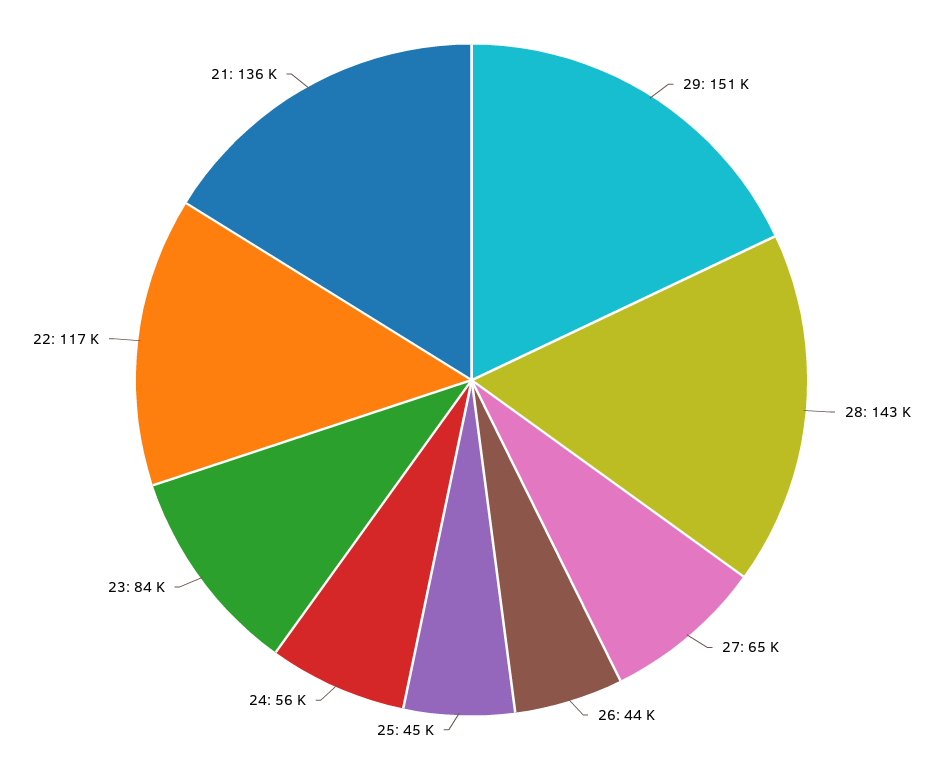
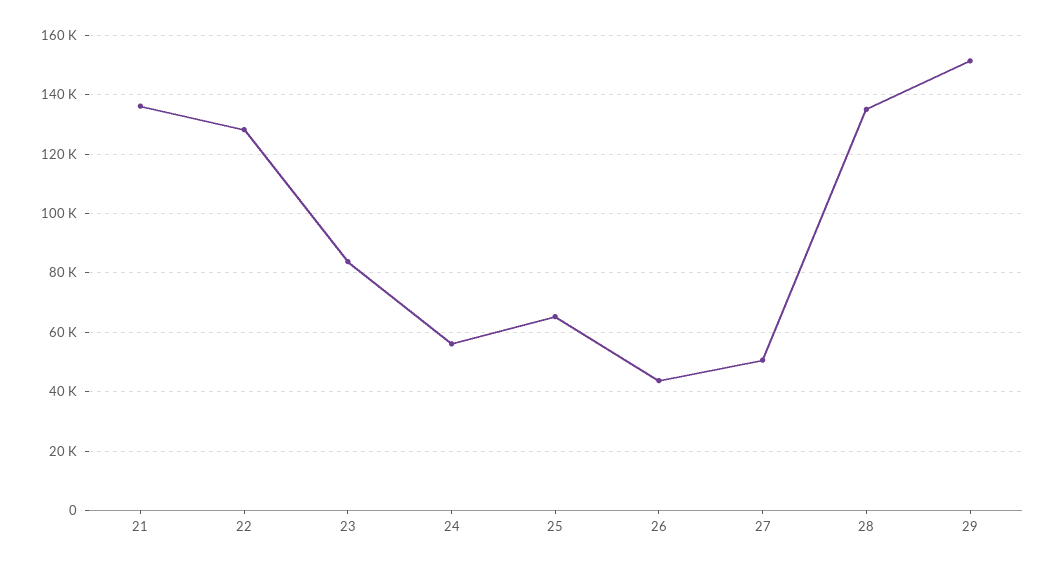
  {
    "29": 151000,
-   "28": 143000,
+   "28": 135000,
-   "27": 65000,
+   "27": 50000,
    "26": 44000,
-   "25": 45000,
+   "25": 65000,
    "24": 56000,
    "23": 84000,
-   "22": 117000,
+   "22": 127500,
    "21": 136000
  }

